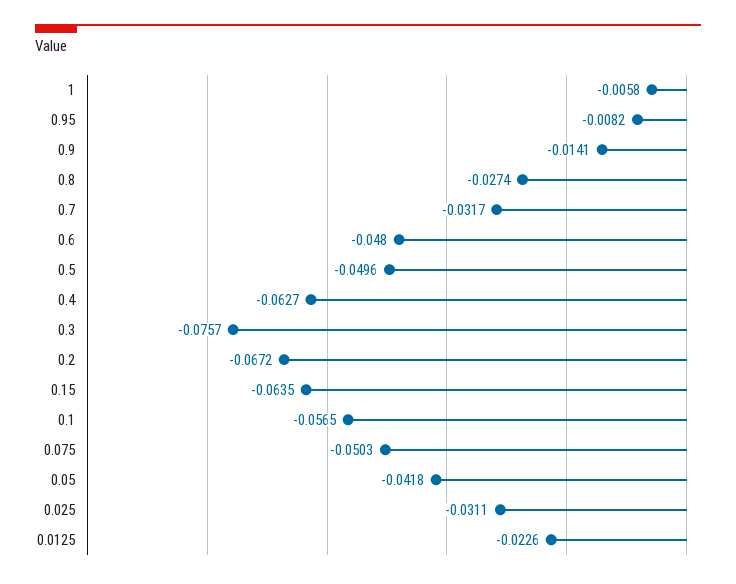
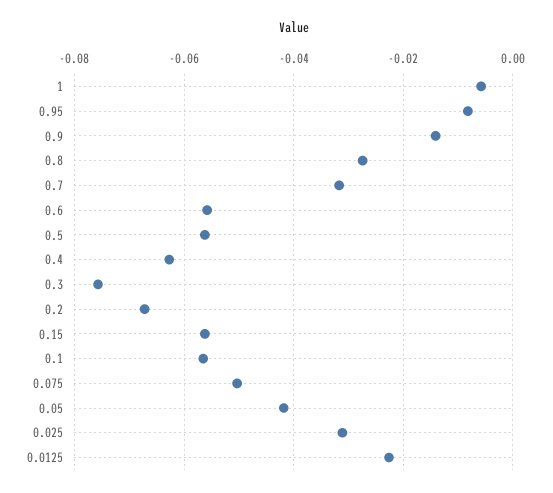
  {
    "1": -0.0058,
    "0.95": -0.0082,
    "0.9": -0.0141,
    "0.8": -0.0274,
    "0.7": -0.0317,
-   "0.6": -0.048,
+   "0.6": -0.056,
-   "0.5": -0.0496,
+   "0.5": -0.056,
    "0.4": -0.0627,
    "0.3": -0.0757,
    "0.2": -0.0672,
-   "0.15": -0.0635,
+   "0.15": -0.056,
    "0.1": -0.0565,
    "0.075": -0.0503,
    "0.05": -0.0418,
    "0.025": -0.0311,
    "0.0125": -0.0226
  }

